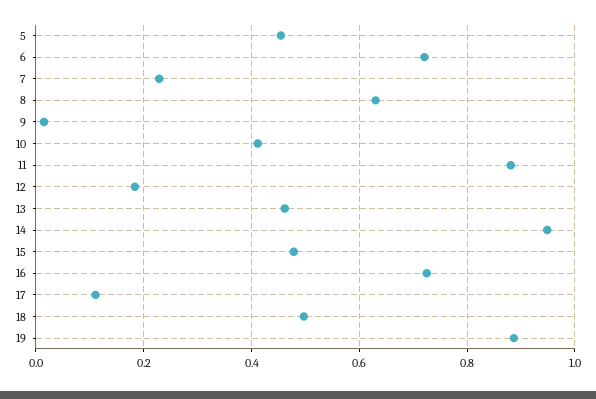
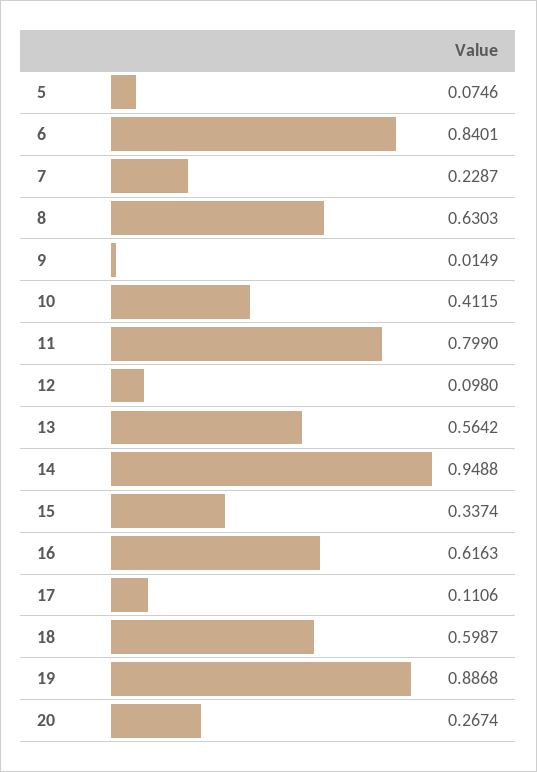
  {
-   "5": 0.46,
+   "5": 0.0746,
-   "6": 0.72,
+   "6": 0.8401,
    "7": 0.2287,
    "8": 0.6303,
    "9": 0.0149,
    "10": 0.4115,
-   "11": 0.88,
+   "11": 0.799,
-   "12": 0.18,
+   "12": 0.098,
-   "13": 0.46,
+   "13": 0.5642,
    "14": 0.9488,
-   "15": 0.48,
+   "15": 0.3374,
-   "16": 0.72,
+   "16": 0.6163,
    "17": 0.1106,
-   "18": 0.5,
+   "18": 0.5987,
-   "19": 0.8868
+   "19": 0.8868,
+   "20": 0.2674
  }

